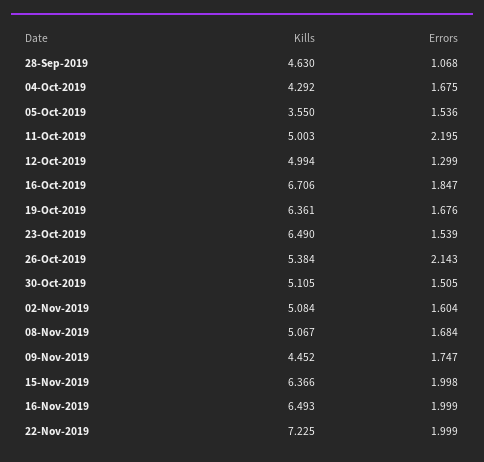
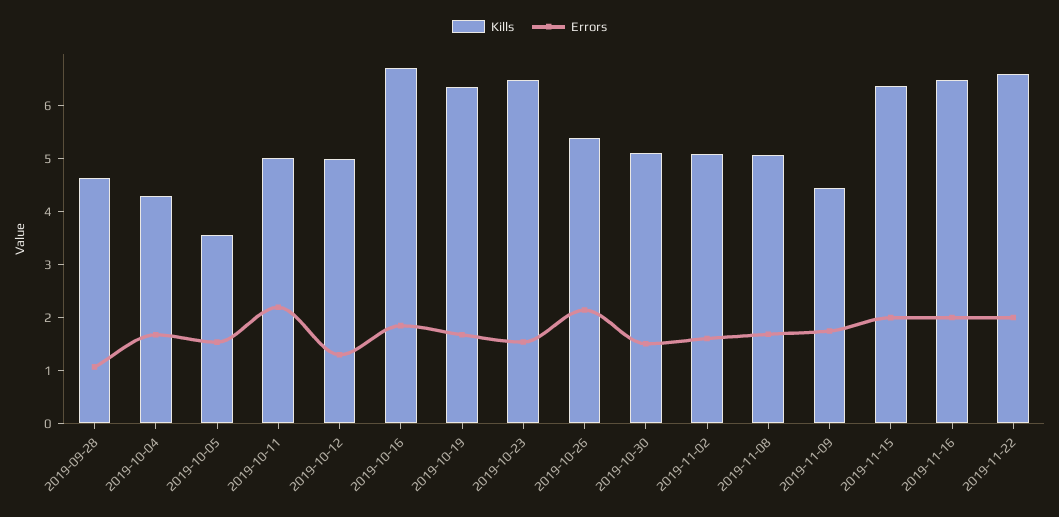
  {
    "Kills": {
      "28-Sep-2019": 4.63,
      "04-Oct-2019": 4.292,
      "05-Oct-2019": 3.55,
      "11-Oct-2019": 5.003,
      "12-Oct-2019": 4.994,
      "16-Oct-2019": 6.706,
      "19-Oct-2019": 6.361,
      "23-Oct-2019": 6.49,
      "26-Oct-2019": 5.384,
      "30-Oct-2019": 5.105,
      "02-Nov-2019": 5.084,
      "08-Nov-2019": 5.067,
      "09-Nov-2019": 4.452,
      "15-Nov-2019": 6.366,
      "16-Nov-2019": 6.493,
-     "22-Nov-2019": 7.225
+     "22-Nov-2019": 6.6
    },
    "Errors": {
      "28-Sep-2019": 1.068,
      "04-Oct-2019": 1.675,
      "05-Oct-2019": 1.536,
      "11-Oct-2019": 2.195,
      "12-Oct-2019": 1.299,
      "16-Oct-2019": 1.847,
      "19-Oct-2019": 1.676,
      "23-Oct-2019": 1.539,
      "26-Oct-2019": 2.143,
      "30-Oct-2019": 1.505,
      "02-Nov-2019": 1.604,
      "08-Nov-2019": 1.684,
      "09-Nov-2019": 1.747,
      "15-Nov-2019": 1.998,
      "16-Nov-2019": 1.999,
      "22-Nov-2019": 1.999
    }
  }

